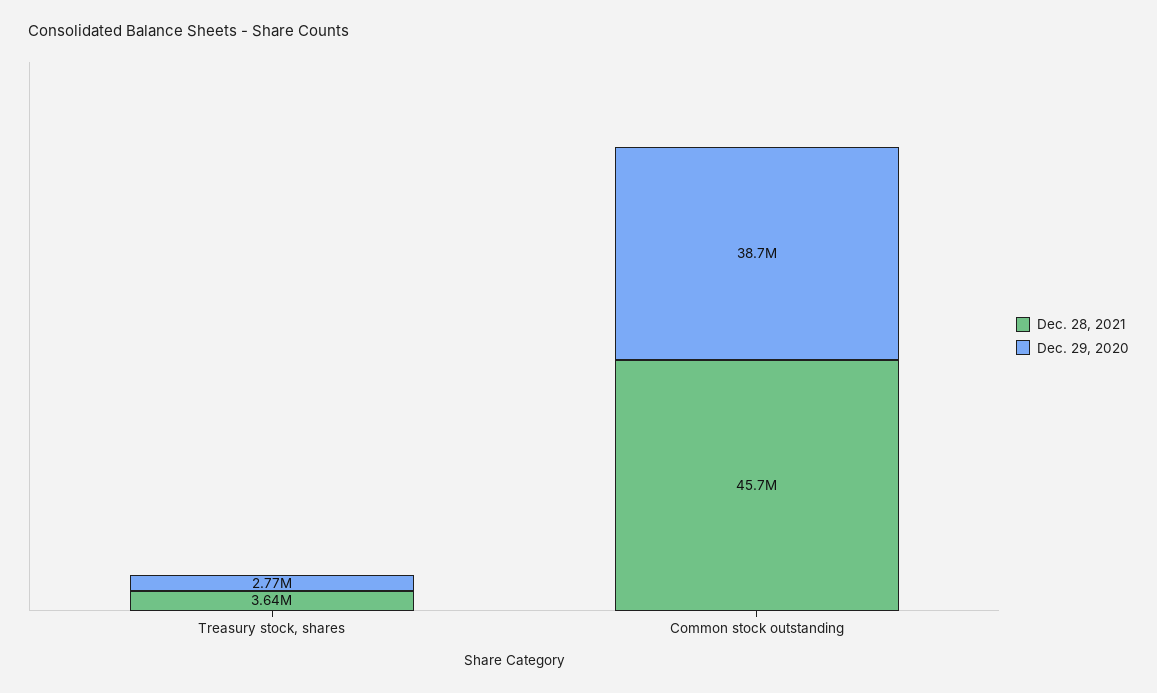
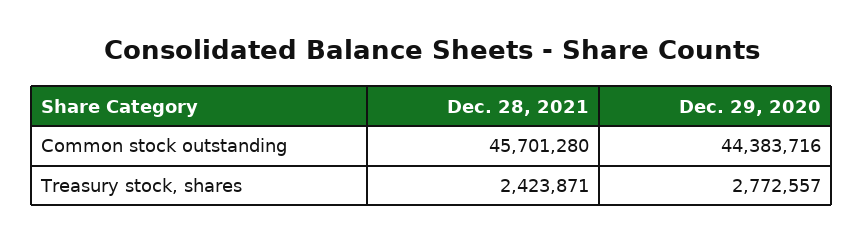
  {
    "Dec. 28, 2021": {
-     "Treasury stock, shares": 3640000,
+     "Treasury stock, shares": 2423871,
      "Common stock outstanding": 45701280
    },
    "Dec. 29, 2020": {
      "Treasury stock, shares": 2772557,
-     "Common stock outstanding": 38700000
+     "Common stock outstanding": 44383716
    }
  }

